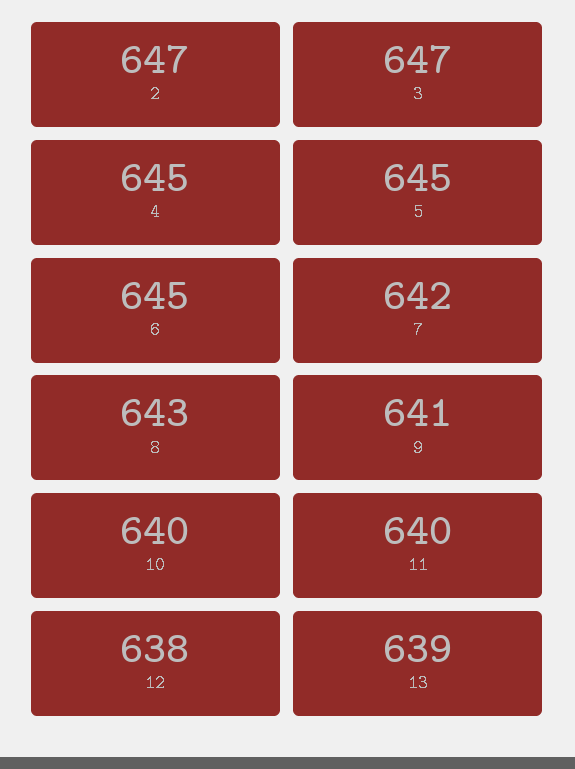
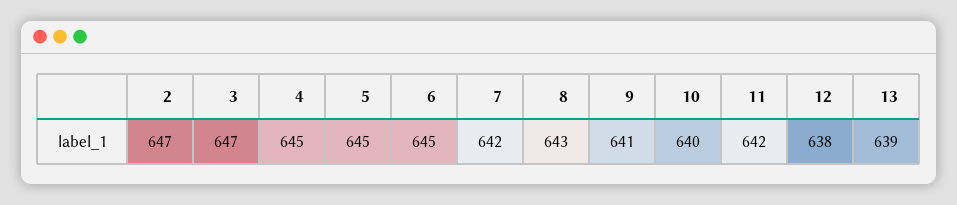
  {
    "2": 647,
    "3": 647,
    "4": 645,
    "5": 645,
    "6": 645,
    "7": 642,
    "8": 643,
    "9": 641,
    "10": 640,
-   "11": 640,
+   "11": 642,
    "12": 638,
    "13": 639
  }

